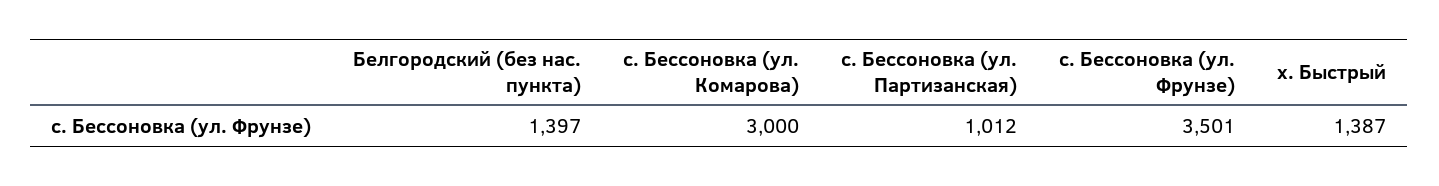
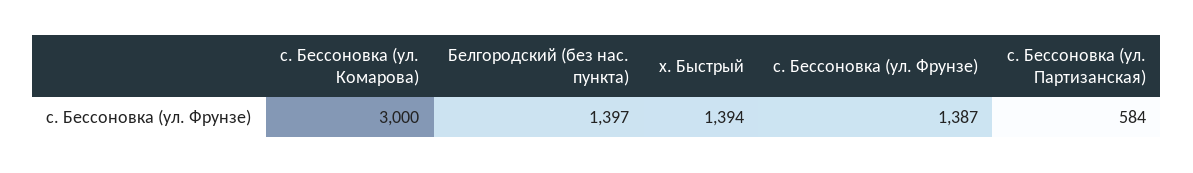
  {
    "Белгородский (без нас. пункта)": 1397,
    "с. Бессоновка (ул. Комарова)": 3000,
-   "с. Бессоновка (ул. Партизанская)": 1012,
+   "с. Бессоновка (ул. Партизанская)": 584,
-   "с. Бессоновка (ул. Фрунзе)": 3501,
+   "с. Бессоновка (ул. Фрунзе)": 1387,
-   "х. Быстрый": 1387
+   "х. Быстрый": 1394
  }

